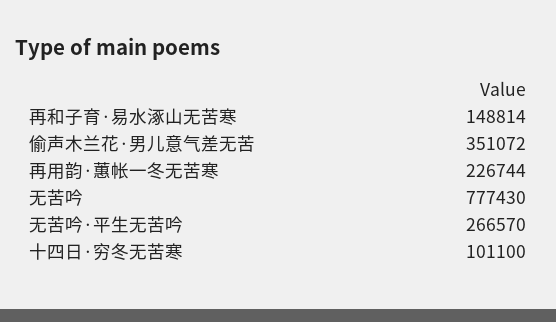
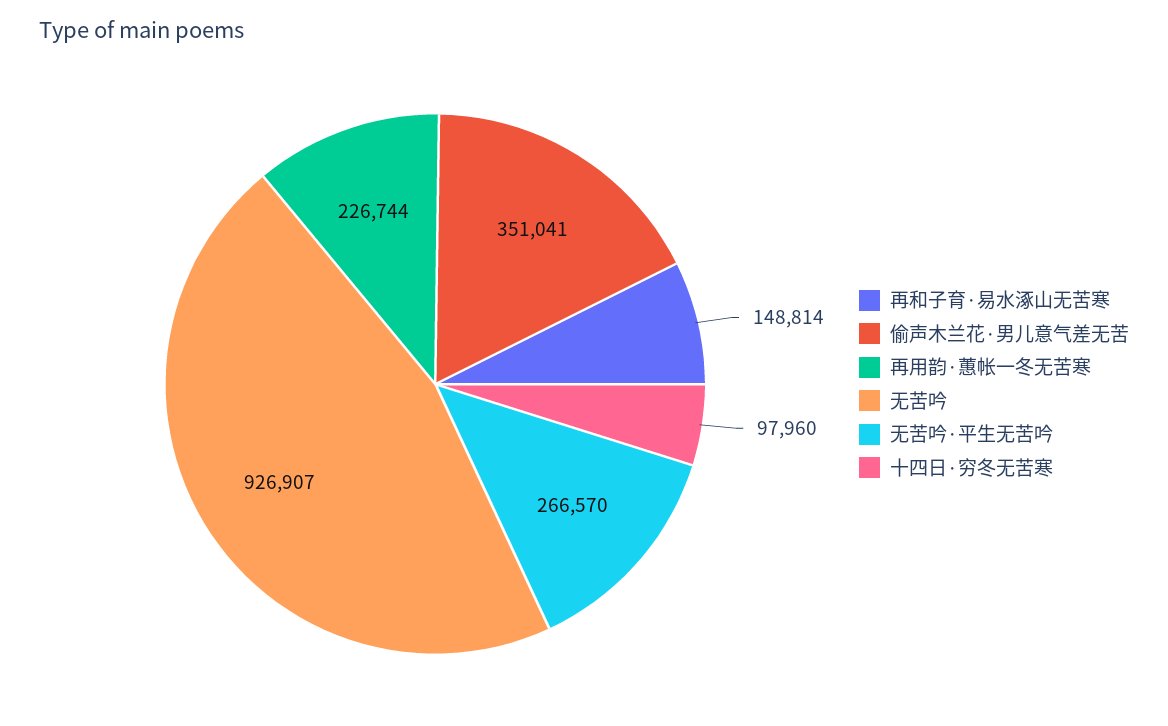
  {
    "再和子育·易水涿山无苦寒": 148814,
-   "偷声木兰花·男儿意气差无苦": 351072,
+   "偷声木兰花·男儿意气差无苦": 351041,
    "再用韵·蕙帐一冬无苦寒": 226744,
-   "无苦吟": 777430,
+   "无苦吟": 926907,
    "无苦吟·平生无苦吟": 266570,
-   "十四日·穷冬无苦寒": 101100
+   "十四日·穷冬无苦寒": 97960
  }

